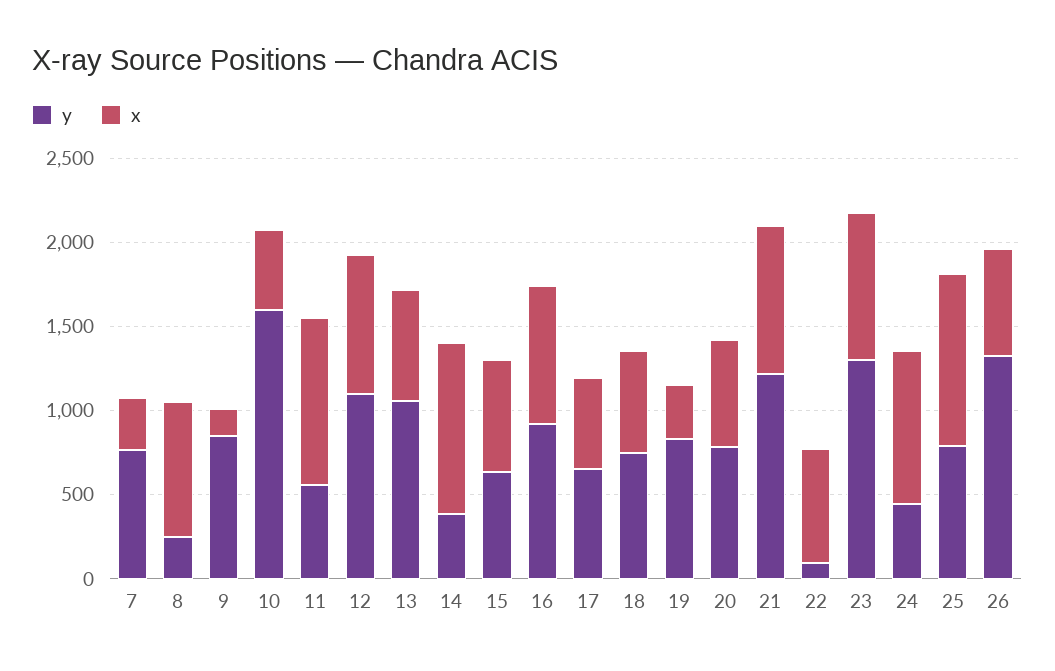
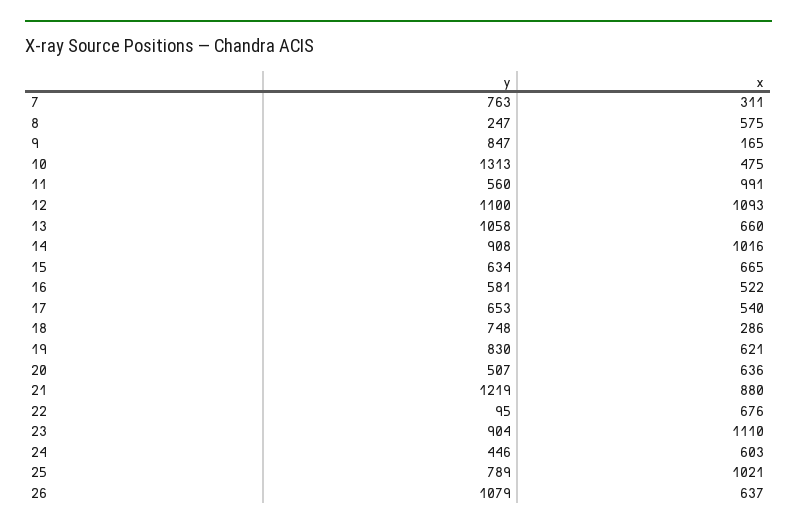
  {
    "y": {
      "7": 763,
      "8": 247,
      "9": 847,
-     "10": 1600,
+     "10": 1313,
      "11": 560,
      "12": 1100,
      "13": 1058,
-     "14": 400,
+     "14": 908,
      "15": 634,
-     "16": 900,
+     "16": 581,
      "17": 653,
      "18": 748,
      "19": 830,
-     "20": 800,
+     "20": 507,
      "21": 1219,
      "22": 95,
-     "23": 1300,
+     "23": 904,
      "24": 446,
      "25": 789,
-     "26": 1300
+     "26": 1079
    },
    "x": {
      "7": 311,
-     "8": 800,
+     "8": 575,
      "9": 165,
      "10": 475,
      "11": 991,
-     "12": 800,
+     "12": 1093,
      "13": 660,
      "14": 1016,
      "15": 665,
-     "16": 800,
+     "16": 522,
      "17": 540,
-     "18": 600,
+     "18": 286,
-     "19": 300,
+     "19": 621,
      "20": 636,
      "21": 880,
      "22": 676,
-     "23": 900,
+     "23": 1110,
-     "24": 900,
+     "24": 603,
      "25": 1021,
      "26": 637
    }
  }

